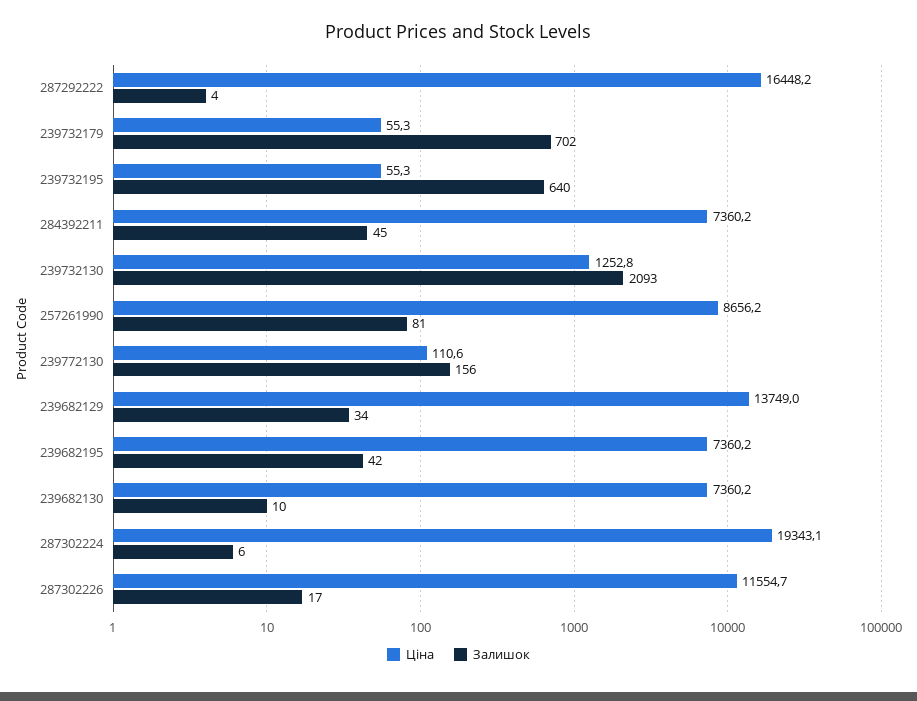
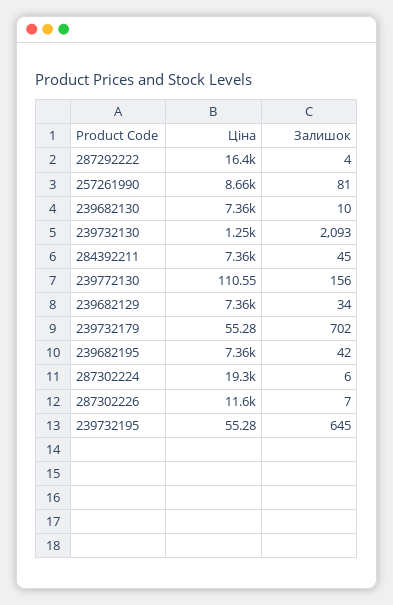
  {
    "Ціна": {
      "287292222": 16448.2,
      "239732179": 55.28,
      "239732195": 55.28,
      "284392211": 7360.2,
      "239732130": 1252.8,
      "257261990": 8656.2,
      "239772130": 110.55,
-     "239682129": 13749,
+     "239682129": 7360,
      "239682195": 7360.2,
      "239682130": 7360.2,
      "287302224": 19343.1,
      "287302226": 11554.7
    },
    "Залишок": {
      "287292222": 4,
      "239732179": 702,
-     "239732195": 640,
+     "239732195": 645,
      "284392211": 45,
      "239732130": 2093,
      "257261990": 81,
      "239772130": 156,
      "239682129": 34,
      "239682195": 42,
      "239682130": 10,
      "287302224": 6,
-     "287302226": 17
+     "287302226": 7
    }
  }

